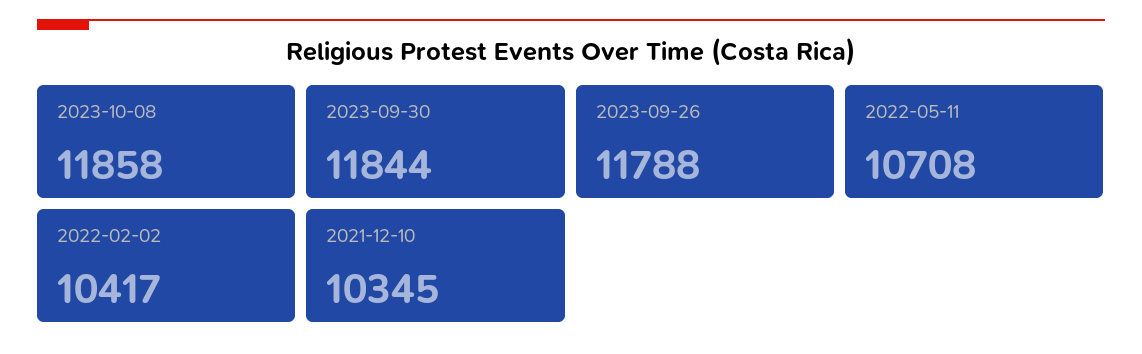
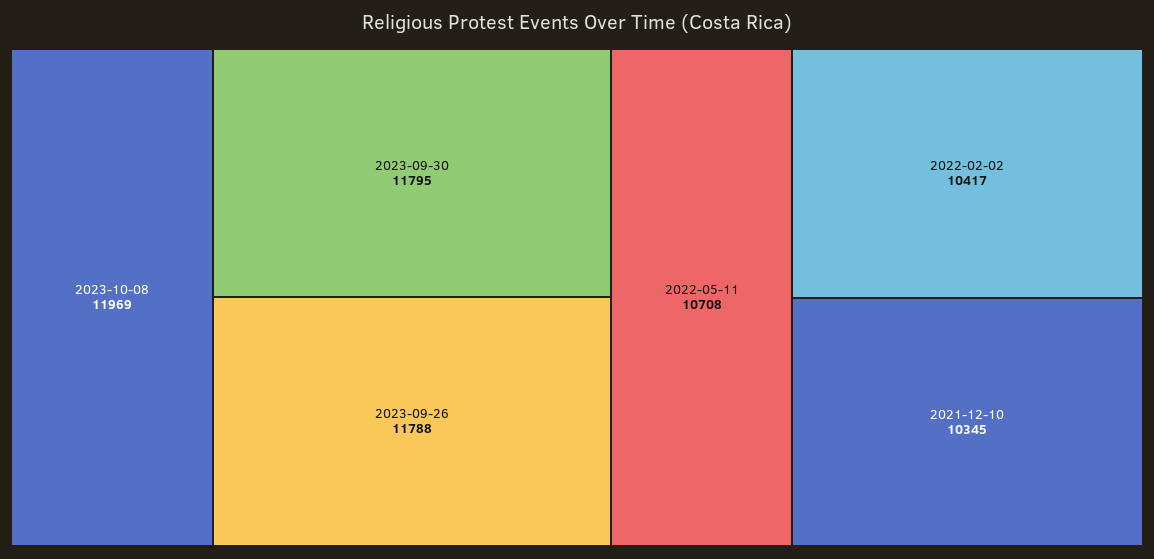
  {
-   "2023-10-08": 11858,
+   "2023-10-08": 11969,
-   "2023-09-30": 11844,
+   "2023-09-30": 11795,
    "2023-09-26": 11788,
    "2022-05-11": 10708,
    "2022-02-02": 10417,
    "2021-12-10": 10345
  }

